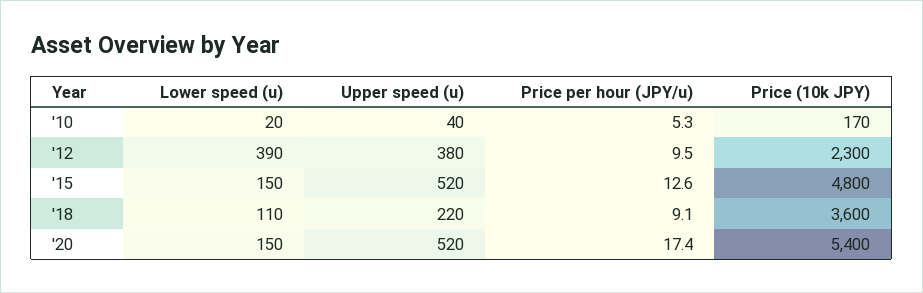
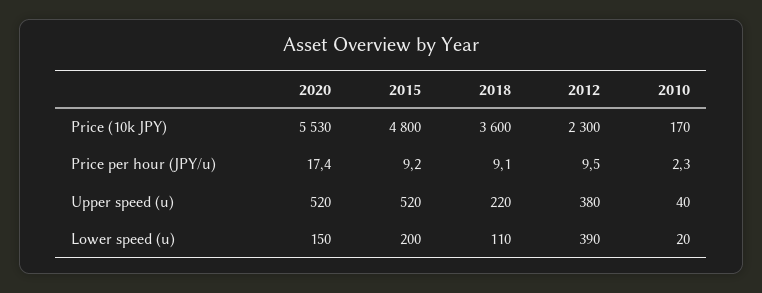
  {
    "Lower speed (u)": {
      "'10": 20,
      "'12": 390,
-     "'15": 150,
+     "'15": 200,
      "'18": 110,
      "'20": 150
    },
    "Upper speed (u)": {
      "'10": 40,
      "'12": 380,
      "'15": 520,
      "'18": 220,
      "'20": 520
    },
    "Price per hour (JPY/u)": {
-     "'10": 5.3,
+     "'10": 2.3,
      "'12": 9.5,
-     "'15": 12.6,
+     "'15": 9.2,
      "'18": 9.1,
      "'20": 17.4
    },
    "Price (10k JPY)": {
      "'10": 170,
      "'12": 2300,
      "'15": 4800,
      "'18": 3600,
-     "'20": 5400
+     "'20": 5530
    }
  }

